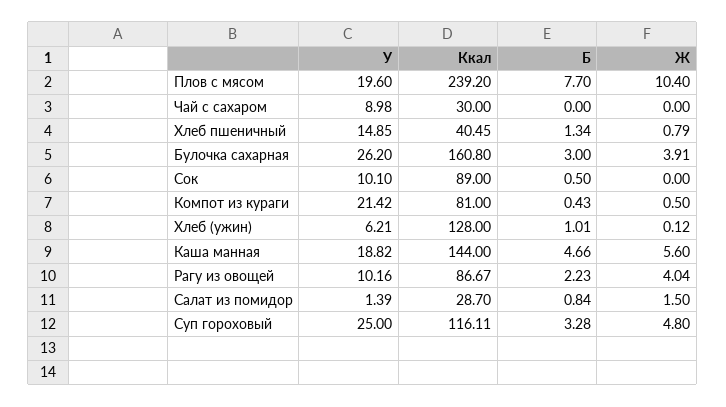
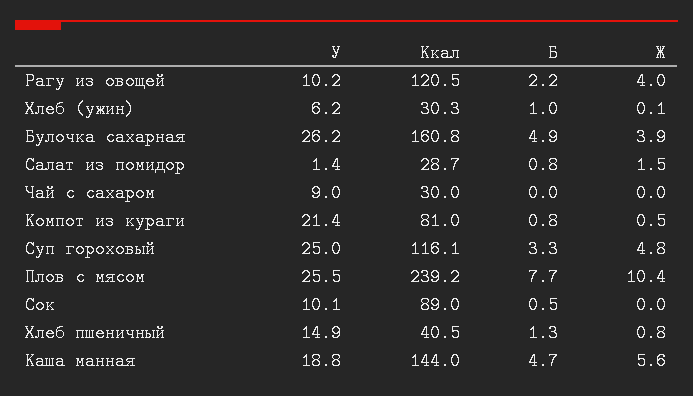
  {
    "У": {
-     "Плов с мясом": 19.6,
+     "Плов с мясом": 25.5,
      "Чай с сахаром": 8.98,
      "Хлеб пшеничный": 14.85,
      "Булочка сахарная": 26.2,
      "Сок": 10.1,
      "Компот из кураги": 21.42,
      "Хлеб (ужин)": 6.21,
      "Каша манная": 18.82,
      "Рагу из овощей": 10.16,
      "Салат из помидор": 1.39,
      "Суп гороховый": 25
    },
    "Ккал": {
      "Плов с мясом": 239.2,
      "Чай с сахаром": 30,
      "Хлеб пшеничный": 40.45,
      "Булочка сахарная": 160.8,
      "Сок": 89,
      "Компот из кураги": 81,
-     "Хлеб (ужин)": 128,
+     "Хлеб (ужин)": 30.3,
      "Каша манная": 144,
-     "Рагу из овощей": 86.67,
+     "Рагу из овощей": 120.5,
      "Салат из помидор": 28.7,
      "Суп гороховый": 116.11
    },
    "Б": {
      "Плов с мясом": 7.7,
      "Чай с сахаром": 0,
      "Хлеб пшеничный": 1.34,
-     "Булочка сахарная": 3,
+     "Булочка сахарная": 4.9,
      "Сок": 0.5,
-     "Компот из кураги": 0.43,
+     "Компот из кураги": 0.8,
      "Хлеб (ужин)": 1.01,
      "Каша манная": 4.66,
      "Рагу из овощей": 2.23,
      "Салат из помидор": 0.84,
      "Суп гороховый": 3.28
    },
    "Ж": {
      "Плов с мясом": 10.4,
      "Чай с сахаром": 0,
      "Хлеб пшеничный": 0.79,
      "Булочка сахарная": 3.91,
      "Сок": 0,
      "Компот из кураги": 0.5,
      "Хлеб (ужин)": 0.12,
      "Каша манная": 5.6,
      "Рагу из овощей": 4.04,
      "Салат из помидор": 1.5,
      "Суп гороховый": 4.8
    }
  }

